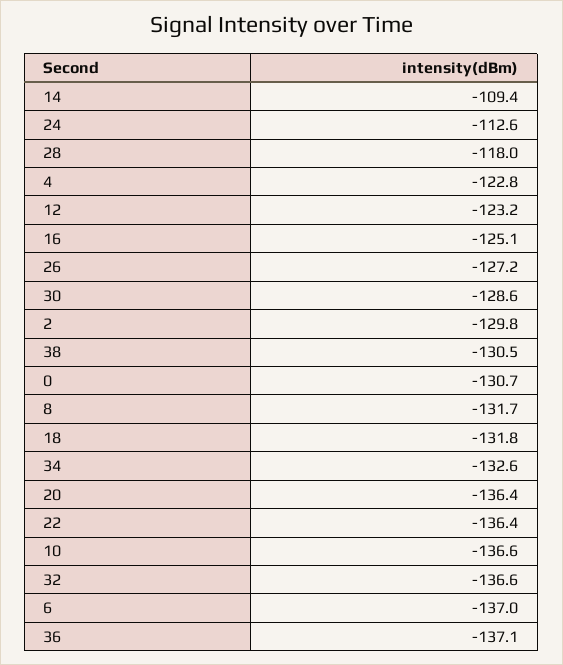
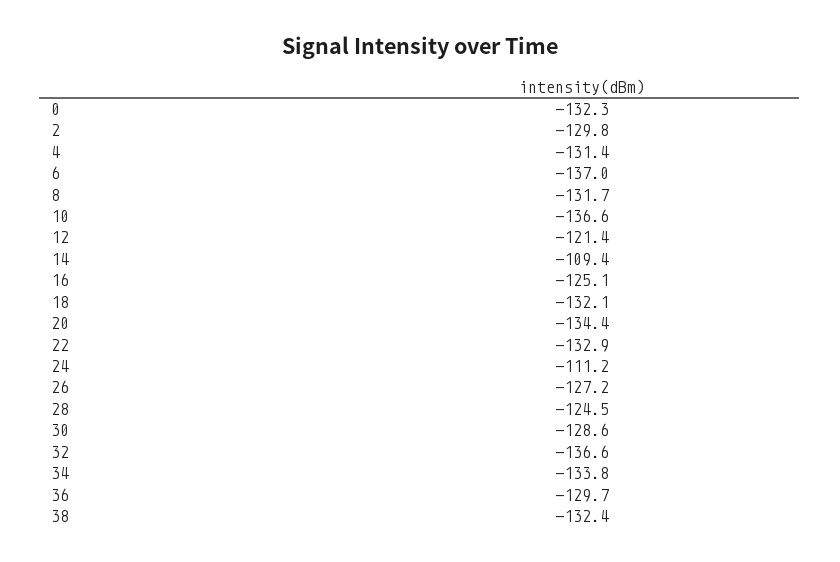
  {
    "14": -109.4,
-   "24": -112.6,
+   "24": -111.2,
-   "28": -118,
+   "28": -124.5,
-   "4": -122.8,
+   "4": -131.4,
-   "12": -123.2,
+   "12": -121.4,
    "16": -125.1,
    "26": -127.2,
    "30": -128.6,
    "2": -129.8,
-   "38": -130.5,
+   "38": -132.4,
-   "0": -130.7,
+   "0": -132.3,
    "8": -131.7,
-   "18": -131.8,
+   "18": -132.1,
-   "34": -132.6,
+   "34": -133.8,
-   "20": -136.4,
+   "20": -134.4,
-   "22": -136.4,
+   "22": -132.9,
    "10": -136.6,
    "32": -136.6,
    "6": -137,
-   "36": -137.1
+   "36": -129.7
  }

